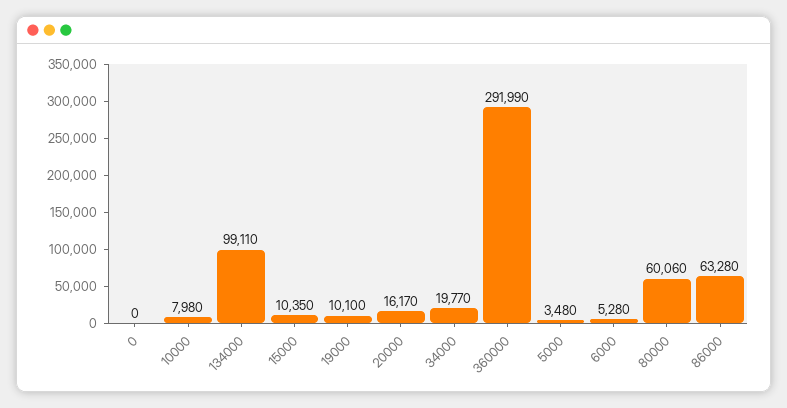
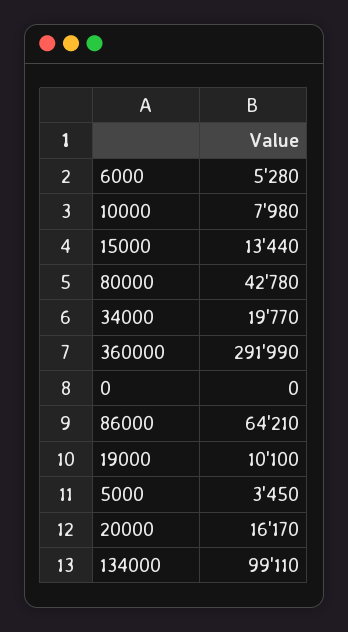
  {
    "0": 0,
    "10000": 7980,
    "134000": 99110,
-   "15000": 10350,
+   "15000": 13440,
    "19000": 10100,
    "20000": 16170,
    "34000": 19770,
    "360000": 291990,
-   "5000": 3480,
+   "5000": 3450,
    "6000": 5280,
-   "80000": 60060,
+   "80000": 42780,
-   "86000": 63280
+   "86000": 64210
  }

